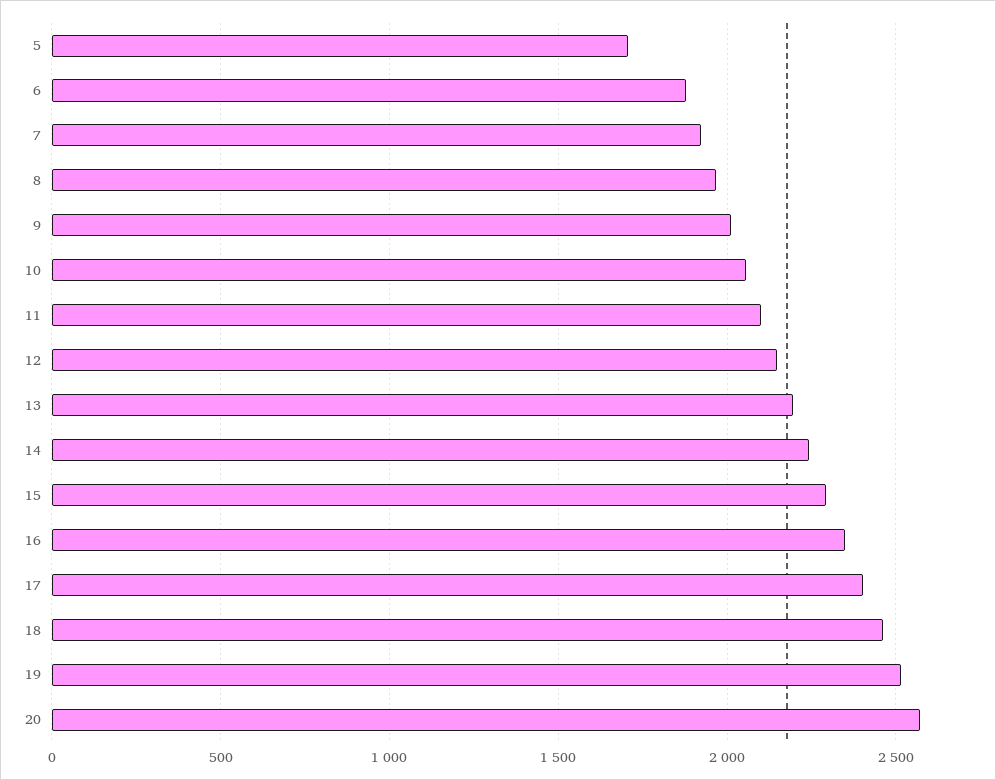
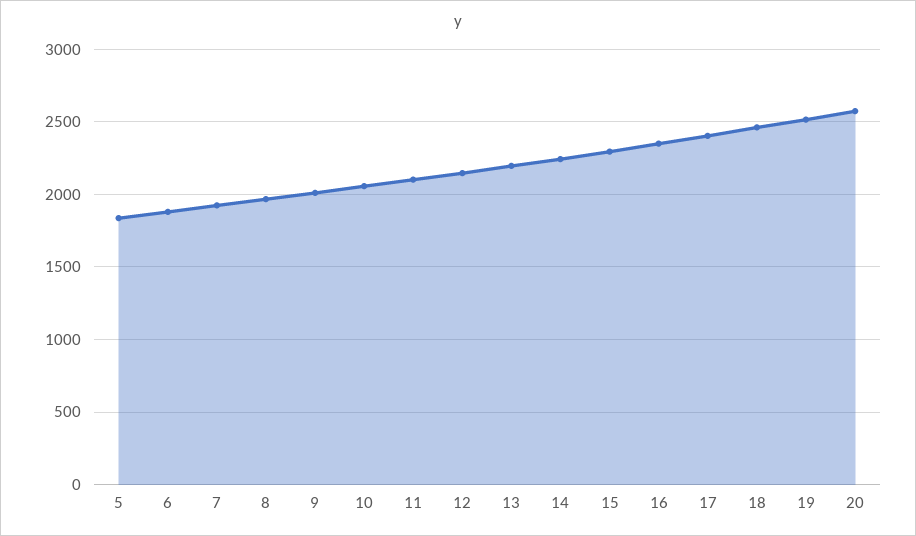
  {
-   "5": 1700,
+   "5": 1850,
    "6": 1900,
    "7": 1900,
    "8": 1950,
    "9": 2000,
    "10": 2050,
    "11": 2100,
    "12": 2150,
    "13": 2200,
    "14": 2250,
    "15": 2300,
    "16": 2350,
    "17": 2400,
    "18": 2450,
    "19": 2500,
    "20": 2550
  }

